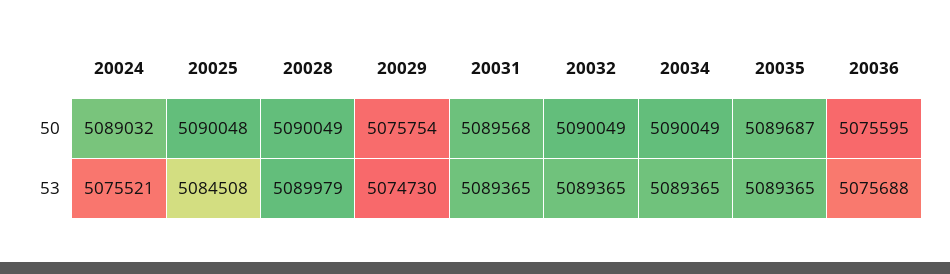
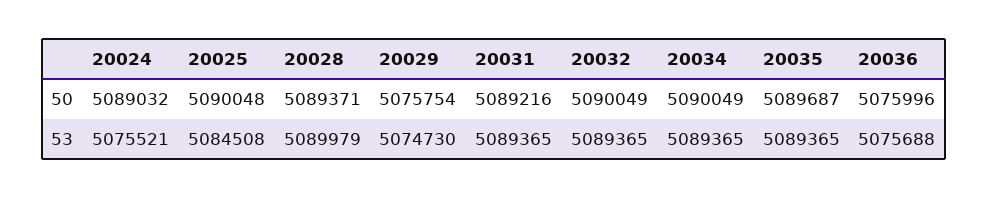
  {
    "20024": {
      "50": 5089032,
      "53": 5075521
    },
    "20025": {
      "50": 5090048,
      "53": 5084508
    },
    "20028": {
-     "50": 5090049,
+     "50": 5089371,
      "53": 5089979
    },
    "20029": {
      "50": 5075754,
      "53": 5074730
    },
    "20031": {
-     "50": 5089568,
+     "50": 5089216,
      "53": 5089365
    },
    "20032": {
      "50": 5090049,
      "53": 5089365
    },
    "20034": {
      "50": 5090049,
      "53": 5089365
    },
    "20035": {
      "50": 5089687,
      "53": 5089365
    },
    "20036": {
-     "50": 5075595,
+     "50": 5075996,
      "53": 5075688
    }
  }

